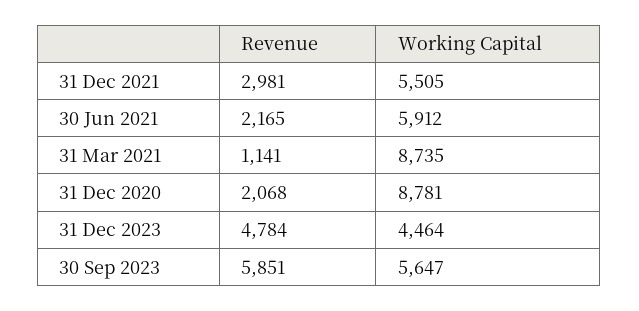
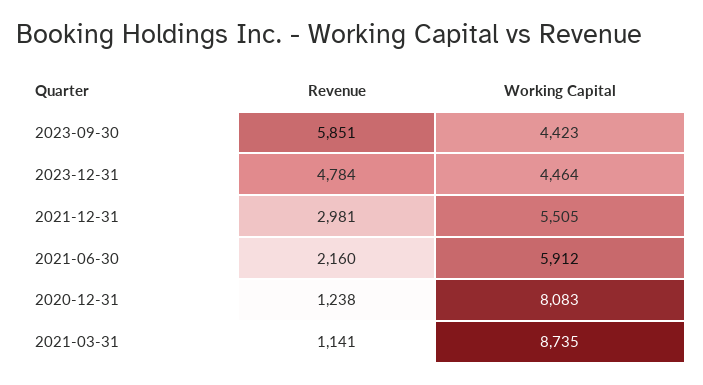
  {
    "Revenue": {
      "31 Dec 2021": 2981,
-     "30 Jun 2021": 2165,
+     "30 Jun 2021": 2160,
      "31 Mar 2021": 1141,
-     "31 Dec 2020": 2068,
+     "31 Dec 2020": 1238,
      "31 Dec 2023": 4784,
      "30 Sep 2023": 5851
    },
    "Working Capital": {
      "31 Dec 2021": 5505,
      "30 Jun 2021": 5912,
      "31 Mar 2021": 8735,
-     "31 Dec 2020": 8781,
+     "31 Dec 2020": 8083,
      "31 Dec 2023": 4464,
-     "30 Sep 2023": 5647
+     "30 Sep 2023": 4423
    }
  }

